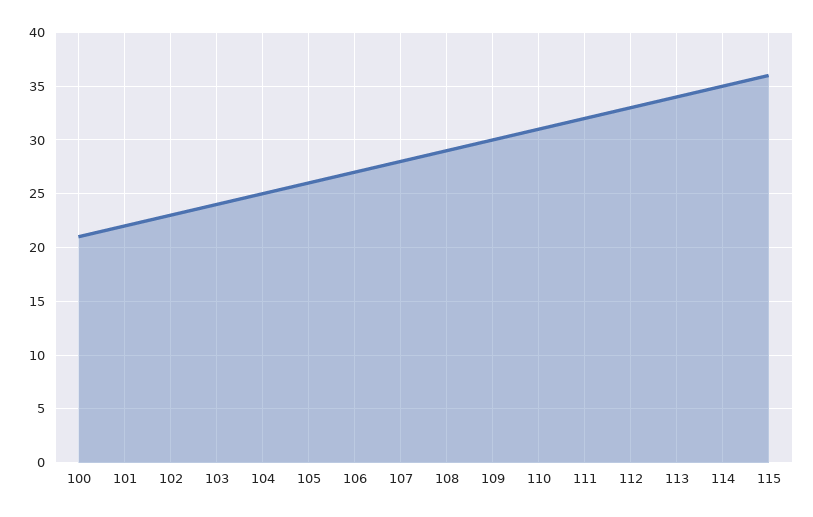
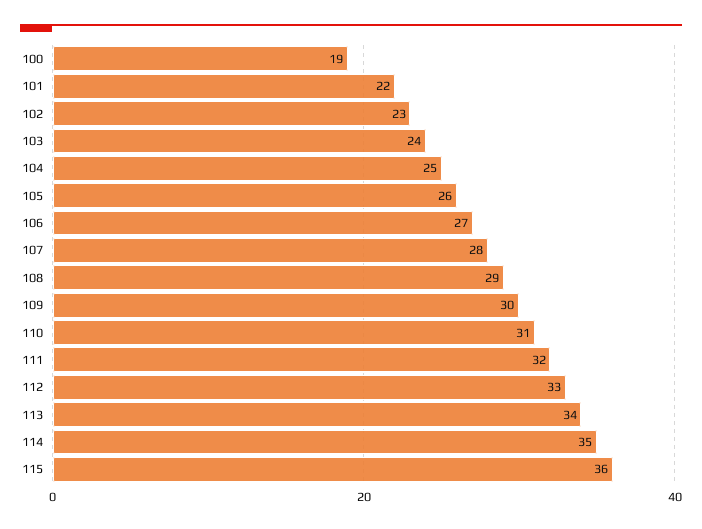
  {
-   "100": 21,
+   "100": 19,
    "101": 22,
    "102": 23,
    "103": 24,
    "104": 25,
    "105": 26,
    "106": 27,
    "107": 28,
    "108": 29,
    "109": 30,
    "110": 31,
    "111": 32,
    "112": 33,
    "113": 34,
    "114": 35,
    "115": 36
  }

